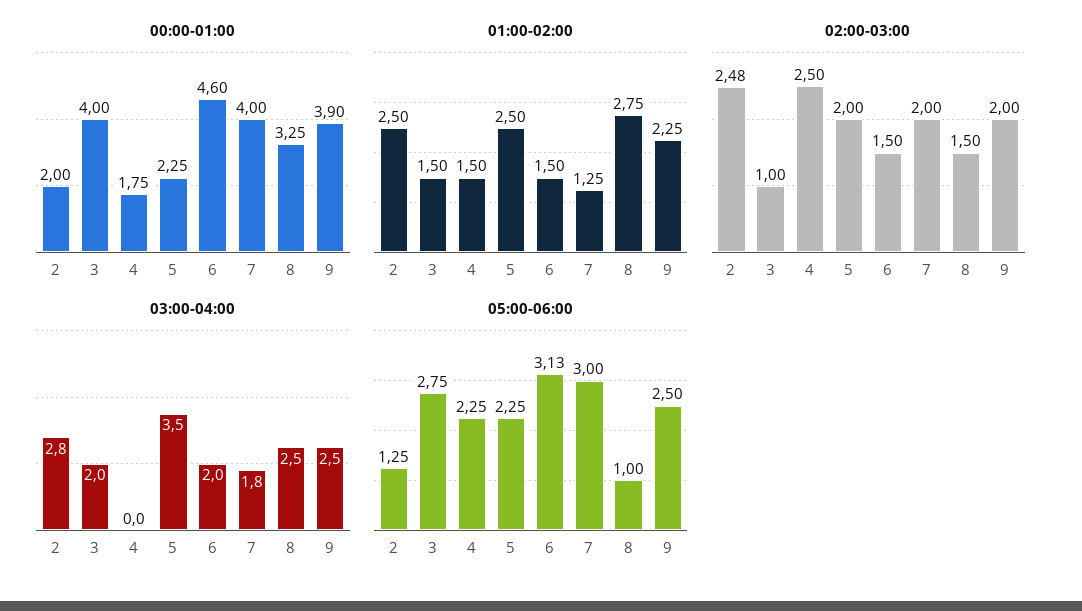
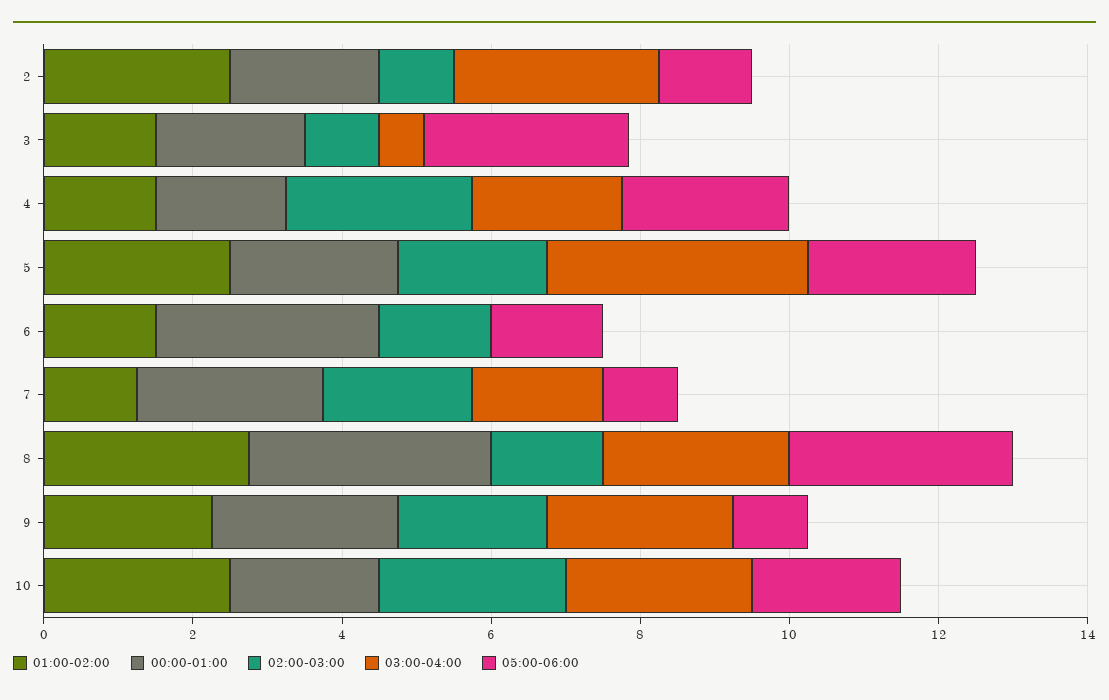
  {
    "00:00-01:00": {
      "2": 2,
-     "3": 4,
+     "3": 2,
      "4": 1.75,
      "5": 2.25,
-     "6": 4.6,
+     "6": 3,
-     "7": 4,
+     "7": 2.5,
      "8": 3.25,
-     "9": 3.9
+     "9": 2.5,
+     "10": 2
    },
    "01:00-02:00": {
      "2": 2.5,
      "3": 1.5,
      "4": 1.5,
      "5": 2.5,
      "6": 1.5,
      "7": 1.25,
      "8": 2.75,
-     "9": 2.25
+     "9": 2.25,
+     "10": 2.5
    },
    "02:00-03:00": {
-     "2": 2.48,
+     "2": 1,
      "3": 1,
      "4": 2.5,
      "5": 2,
      "6": 1.5,
      "7": 2,
      "8": 1.5,
-     "9": 2
+     "9": 2,
+     "10": 2.5
    },
    "03:00-04:00": {
      "2": 2.8,
-     "3": 2,
+     "3": 0.5,
-     "4": 0,
+     "4": 2,
      "5": 3.5,
-     "6": 2,
+     "6": 0,
      "7": 1.8,
      "8": 2.5,
-     "9": 2.5
+     "9": 2.5,
+     "10": 2.5
    },
    "05:00-06:00": {
      "2": 1.25,
      "3": 2.75,
      "4": 2.25,
      "5": 2.25,
-     "6": 3.13,
+     "6": 1.5,
-     "7": 3,
+     "7": 1,
-     "8": 1,
+     "8": 3,
-     "9": 2.5
+     "9": 1,
+     "10": 2
    }
  }

